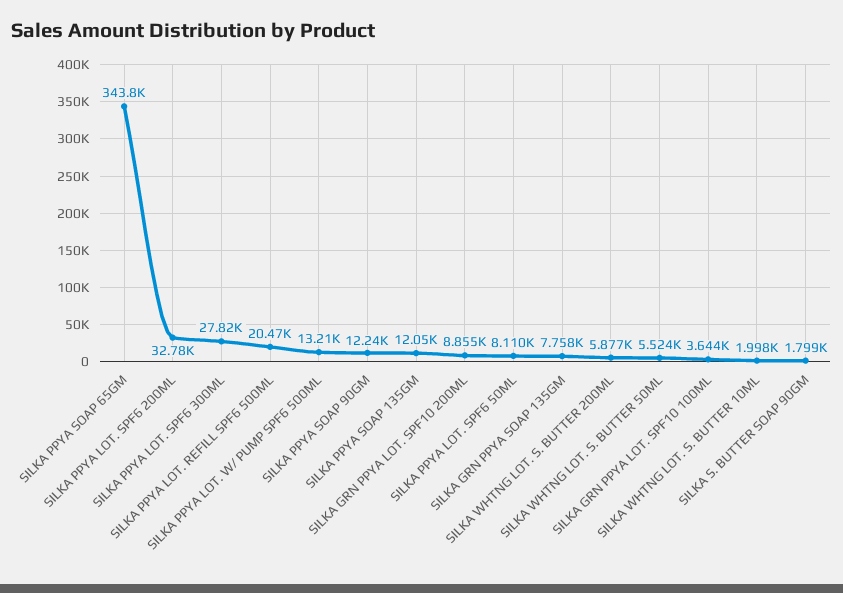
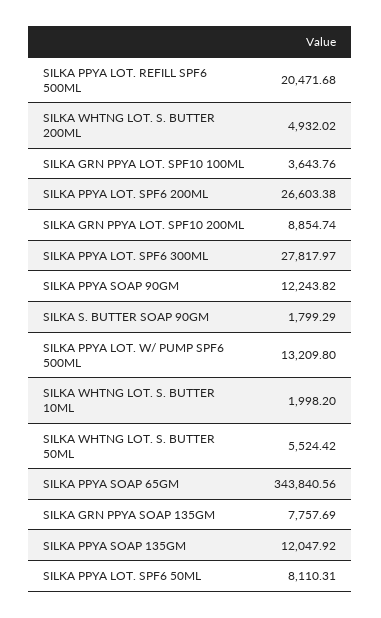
  {
    "SILKA PPYA SOAP 65GM": 343840.56,
-   "SILKA PPYA LOT. SPF6 200ML": 32780,
+   "SILKA PPYA LOT. SPF6 200ML": 26603.38,
    "SILKA PPYA LOT. SPF6 300ML": 27817.97,
    "SILKA PPYA LOT. REFILL SPF6 500ML": 20471.68,
    "SILKA PPYA LOT. W/ PUMP SPF6 500ML": 13209.8,
    "SILKA PPYA SOAP 90GM": 12243.82,
    "SILKA PPYA SOAP 135GM": 12047.92,
    "SILKA GRN PPYA LOT. SPF10 200ML": 8854.74,
    "SILKA PPYA LOT. SPF6 50ML": 8110.31,
    "SILKA GRN PPYA SOAP 135GM": 7757.69,
-   "SILKA WHTNG LOT. S. BUTTER 200ML": 5877,
+   "SILKA WHTNG LOT. S. BUTTER 200ML": 4932.02,
    "SILKA WHTNG LOT. S. BUTTER 50ML": 5524.42,
    "SILKA GRN PPYA LOT. SPF10 100ML": 3643.76,
    "SILKA WHTNG LOT. S. BUTTER 10ML": 1998.2,
    "SILKA S. BUTTER SOAP 90GM": 1799.29
  }

